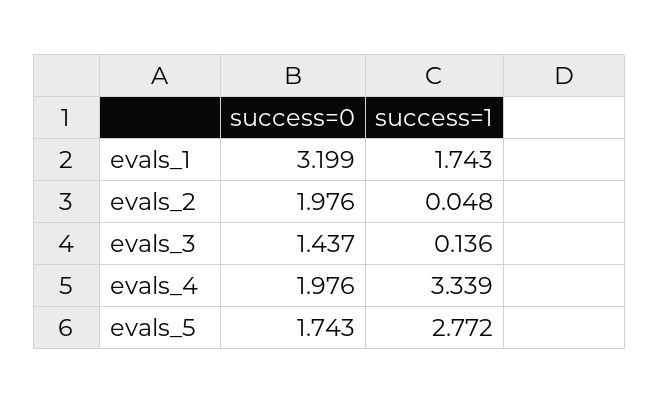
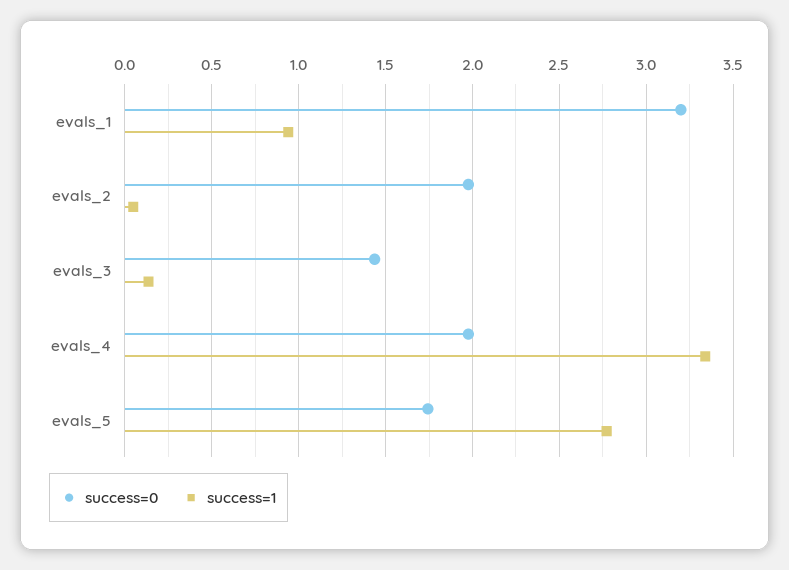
  {
    "success=0": {
      "evals_1": 3.199,
      "evals_2": 1.976,
      "evals_3": 1.437,
      "evals_4": 1.976,
      "evals_5": 1.743
    },
    "success=1": {
-     "evals_1": 1.743,
+     "evals_1": 0.95,
      "evals_2": 0.048,
      "evals_3": 0.136,
      "evals_4": 3.339,
      "evals_5": 2.772
    }
  }

